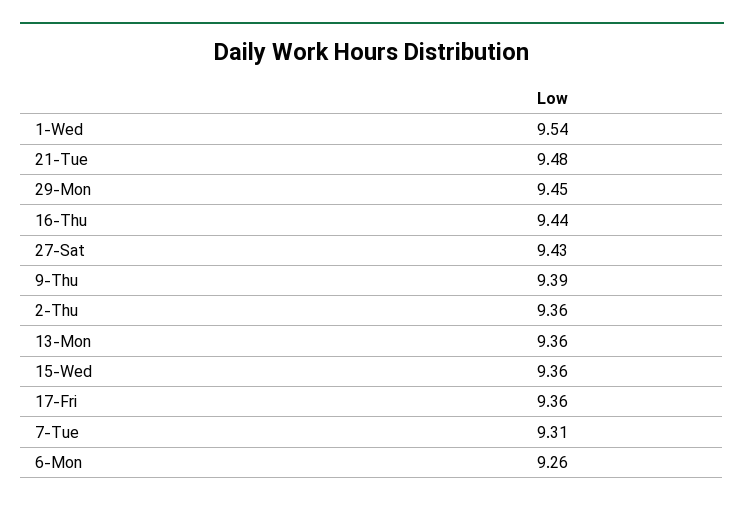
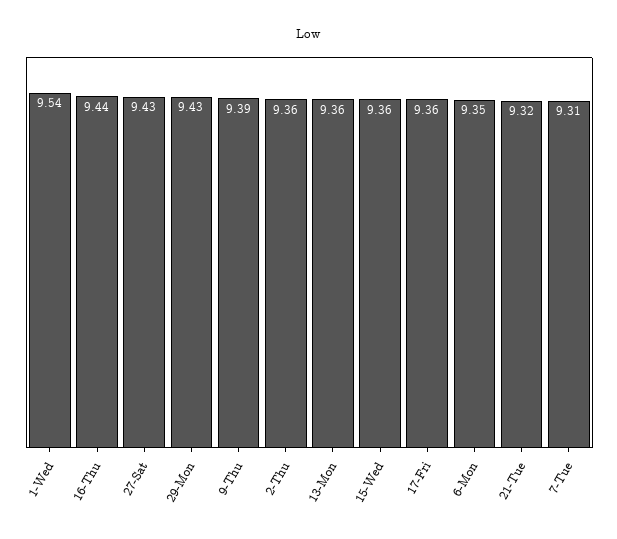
  {
    "1-Wed": 9.54,
-   "21-Tue": 9.48,
+   "21-Tue": 9.32,
-   "29-Mon": 9.45,
+   "29-Mon": 9.43,
    "16-Thu": 9.44,
    "27-Sat": 9.43,
    "9-Thu": 9.39,
    "2-Thu": 9.36,
    "13-Mon": 9.36,
    "15-Wed": 9.36,
    "17-Fri": 9.36,
    "7-Tue": 9.31,
-   "6-Mon": 9.26
+   "6-Mon": 9.35
  }

